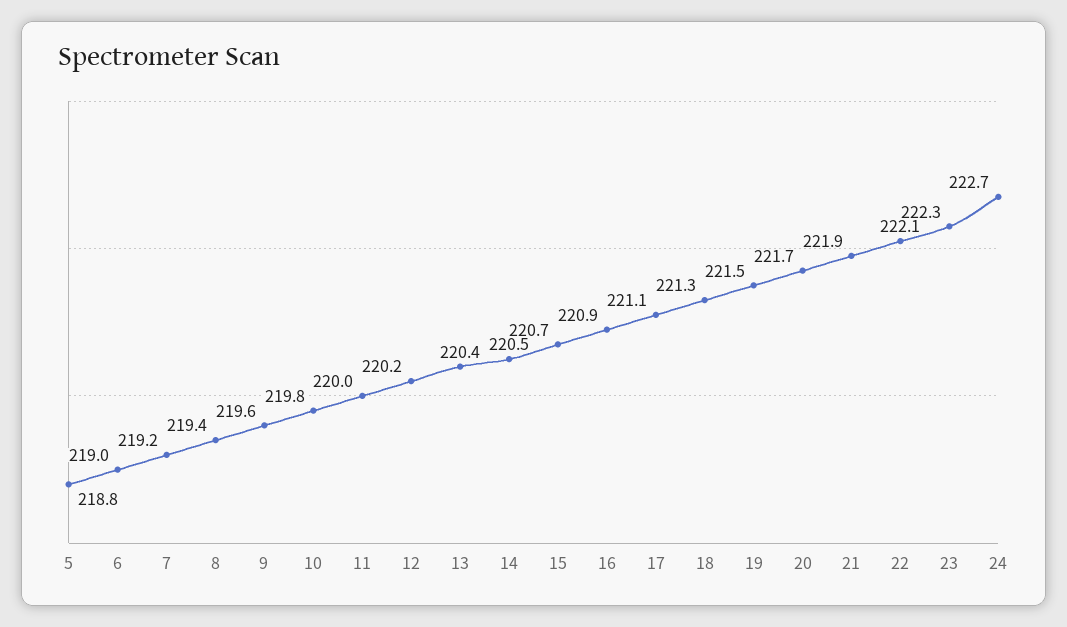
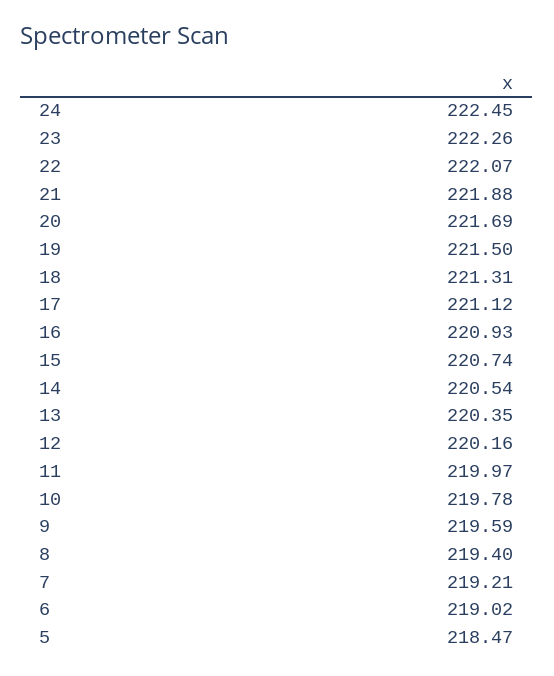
  {
-   "5": 218.8,
+   "5": 218.47,
    "6": 219.02,
    "7": 219.21,
    "8": 219.4,
    "9": 219.59,
    "10": 219.78,
    "11": 219.97,
    "12": 220.16,
    "13": 220.35,
    "14": 220.54,
    "15": 220.74,
    "16": 220.93,
    "17": 221.12,
    "18": 221.31,
    "19": 221.5,
    "20": 221.69,
    "21": 221.88,
    "22": 222.07,
    "23": 222.26,
-   "24": 222.7
+   "24": 222.45
  }

